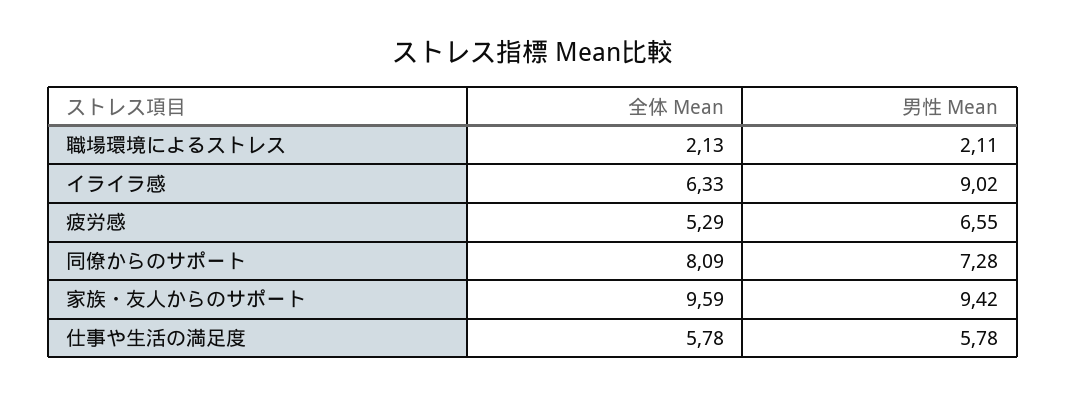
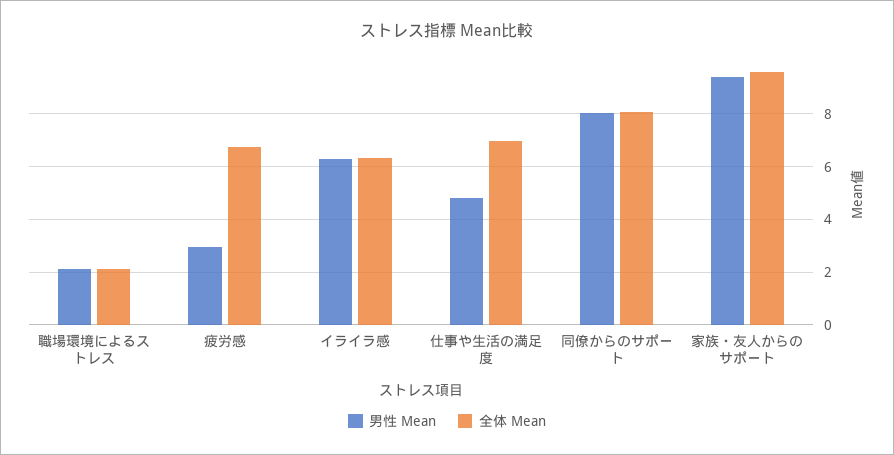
  {
    "全体 Mean": {
      "職場環境によるストレス": 2.13,
      "イライラ感": 6.33,
-     "疲労感": 5.29,
+     "疲労感": 6.75,
      "同僚からのサポート": 8.09,
      "家族・友人からのサポート": 9.59,
-     "仕事や生活の満足度": 5.78
+     "仕事や生活の満足度": 7
    },
    "男性 Mean": {
      "職場環境によるストレス": 2.11,
-     "イライラ感": 9.02,
+     "イライラ感": 6.25,
-     "疲労感": 6.55,
+     "疲労感": 3,
-     "同僚からのサポート": 7.28,
+     "同僚からのサポート": 8,
      "家族・友人からのサポート": 9.42,
-     "仕事や生活の満足度": 5.78
+     "仕事や生活の満足度": 4.75
    }
  }

